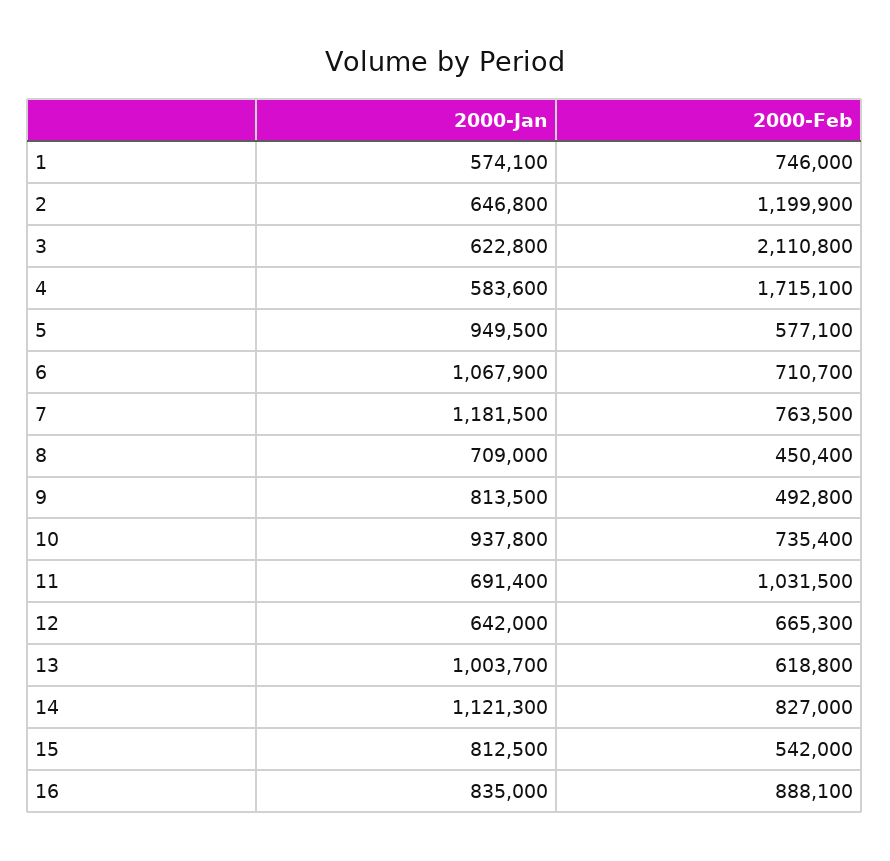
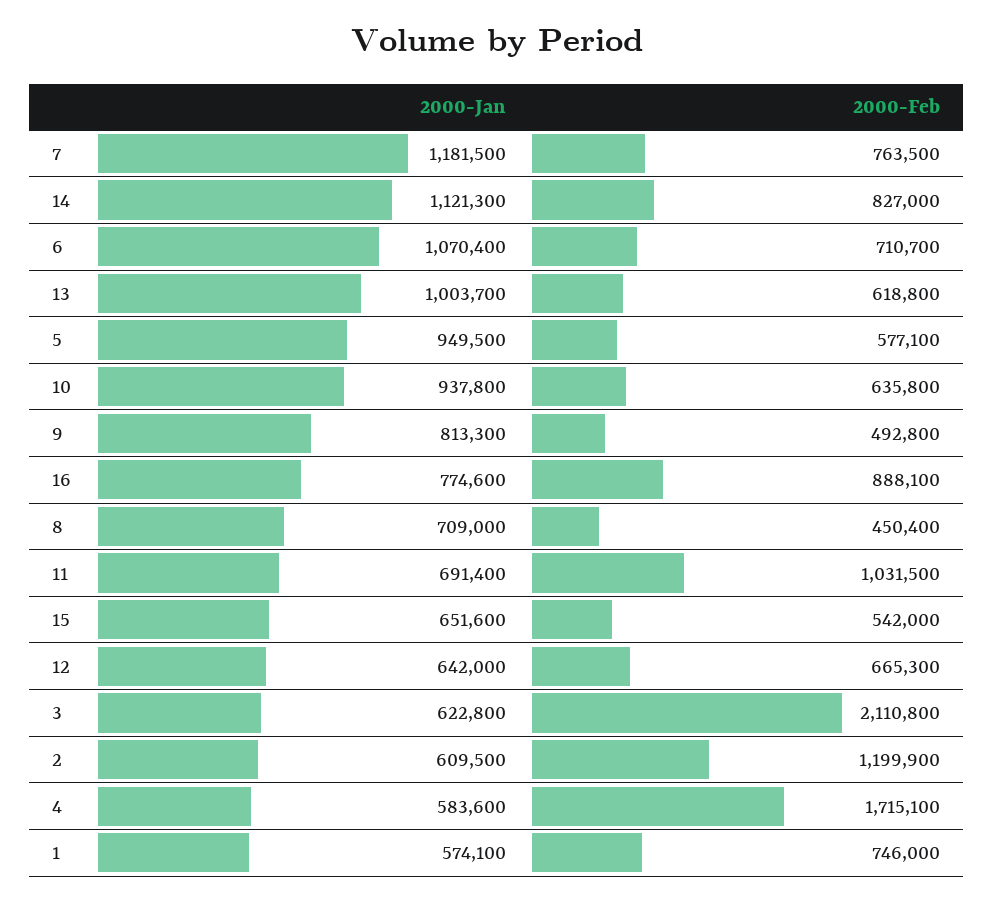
  {
    "2000-Jan": {
      "1": 574100,
-     "2": 646800,
+     "2": 609500,
      "3": 622800,
      "4": 583600,
      "5": 949500,
-     "6": 1067900,
+     "6": 1070400,
      "7": 1181500,
      "8": 709000,
-     "9": 813500,
+     "9": 813300,
      "10": 937800,
      "11": 691400,
      "12": 642000,
      "13": 1003700,
      "14": 1121300,
-     "15": 812500,
+     "15": 651600,
-     "16": 835000
+     "16": 774600
    },
    "2000-Feb": {
      "1": 746000,
      "2": 1199900,
      "3": 2110800,
      "4": 1715100,
      "5": 577100,
      "6": 710700,
      "7": 763500,
      "8": 450400,
      "9": 492800,
-     "10": 735400,
+     "10": 635800,
      "11": 1031500,
      "12": 665300,
      "13": 618800,
      "14": 827000,
      "15": 542000,
      "16": 888100
    }
  }

